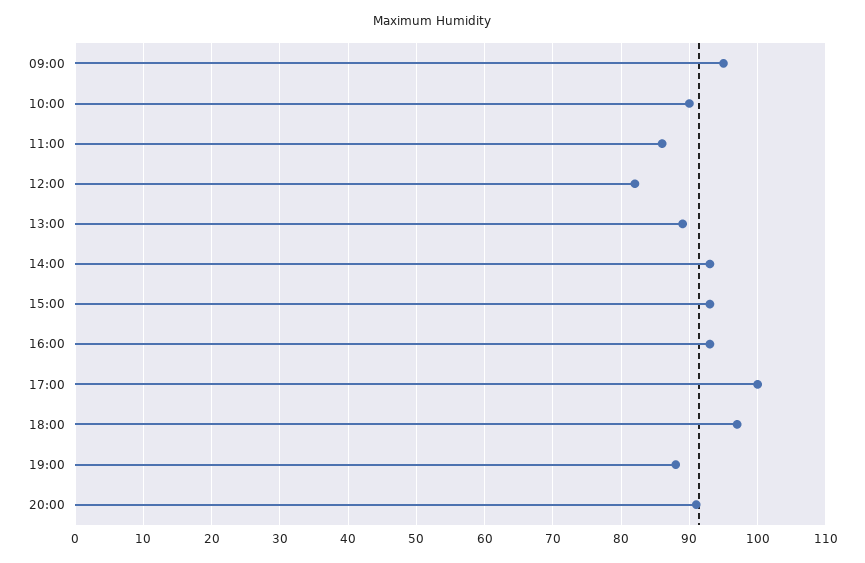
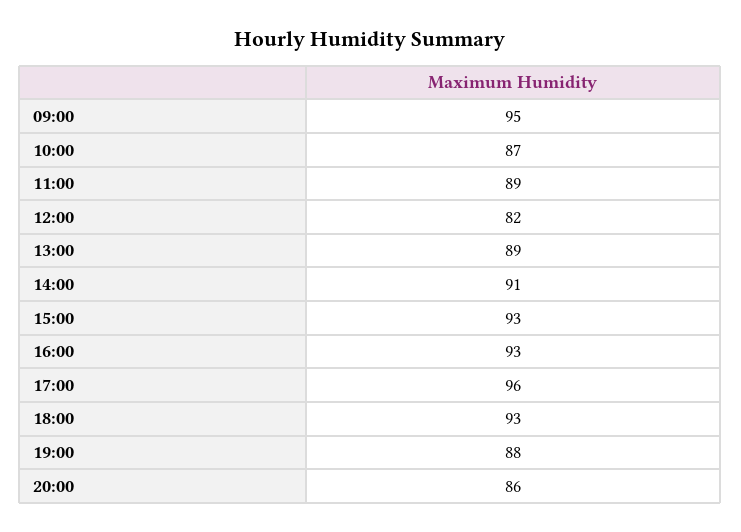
  {
    "09:00": 95,
-   "10:00": 90,
+   "10:00": 87,
-   "11:00": 86,
+   "11:00": 89,
    "12:00": 82,
    "13:00": 89,
-   "14:00": 93,
+   "14:00": 91,
    "15:00": 93,
    "16:00": 93,
-   "17:00": 100,
+   "17:00": 96,
-   "18:00": 97,
+   "18:00": 93,
    "19:00": 88,
-   "20:00": 91
+   "20:00": 86
  }

